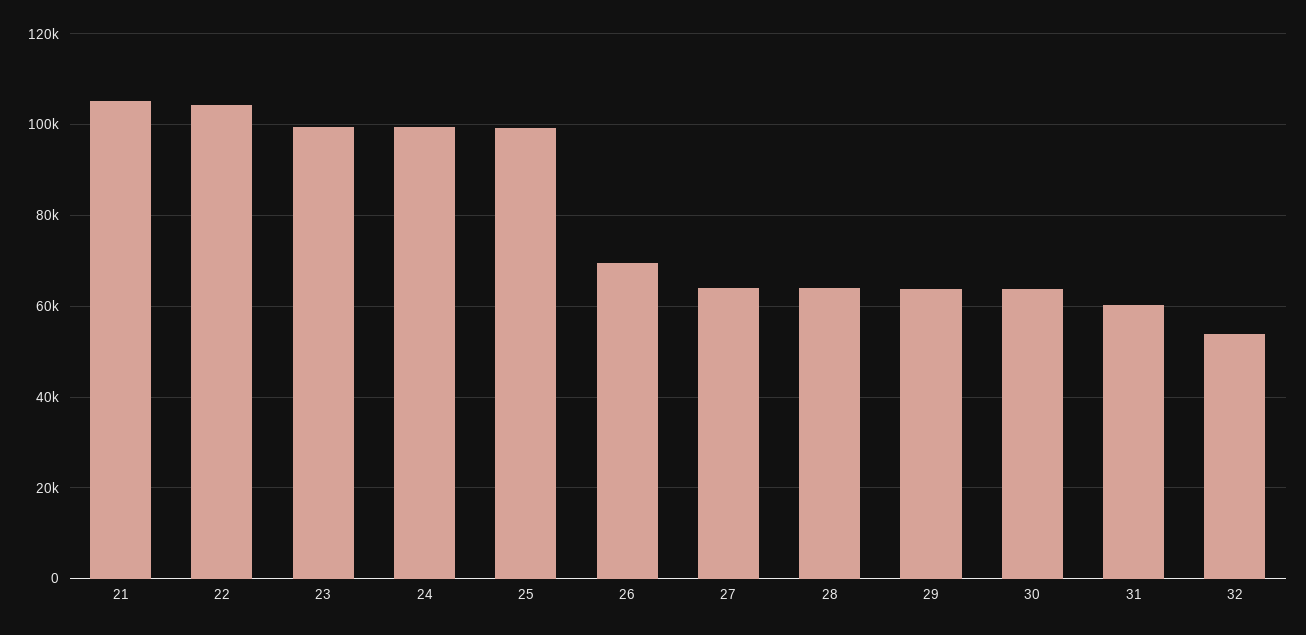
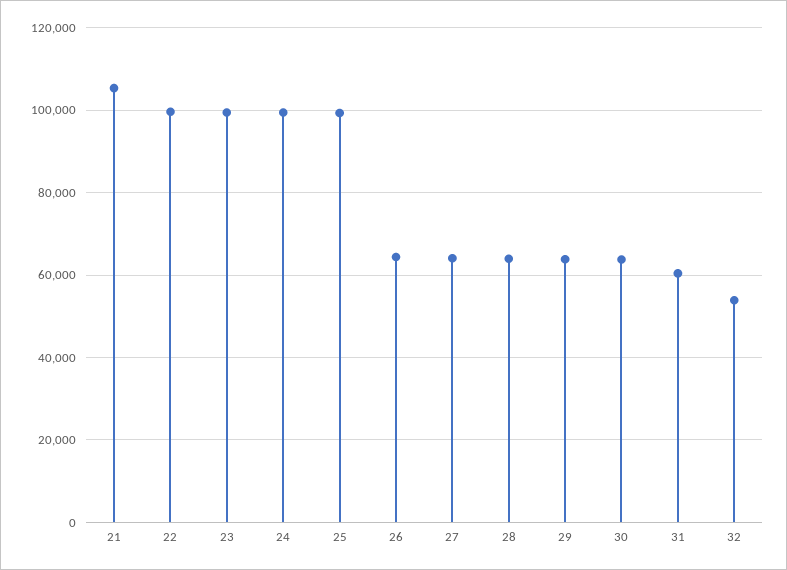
  {
    "21": 106000,
-   "22": 104000,
+   "22": 100000,
    "23": 100000,
    "24": 100000,
    "25": 100000,
-   "26": 70000,
+   "26": 64000,
    "27": 64000,
    "28": 64000,
    "29": 64000,
    "30": 64000,
    "31": 60000,
    "32": 54000
  }

